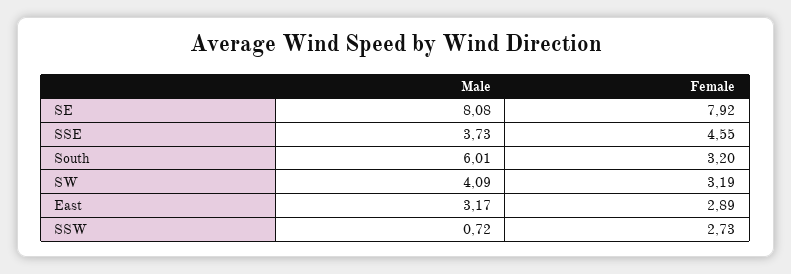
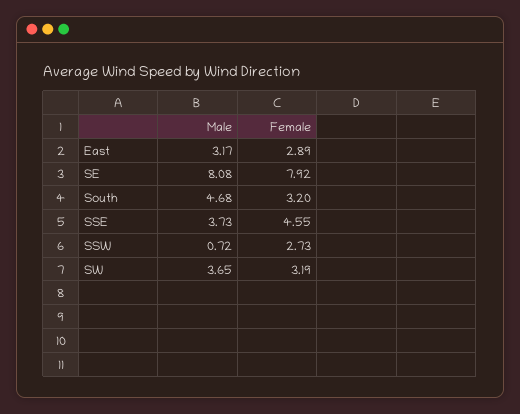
  {
    "Male": {
      "SE": 8.08,
      "SSE": 3.73,
-     "South": 6.01,
+     "South": 4.68,
-     "SW": 4.09,
+     "SW": 3.65,
      "East": 3.17,
      "SSW": 0.72
    },
    "Female": {
      "SE": 7.92,
      "SSE": 4.55,
      "South": 3.2,
      "SW": 3.19,
      "East": 2.89,
      "SSW": 2.73
    }
  }

